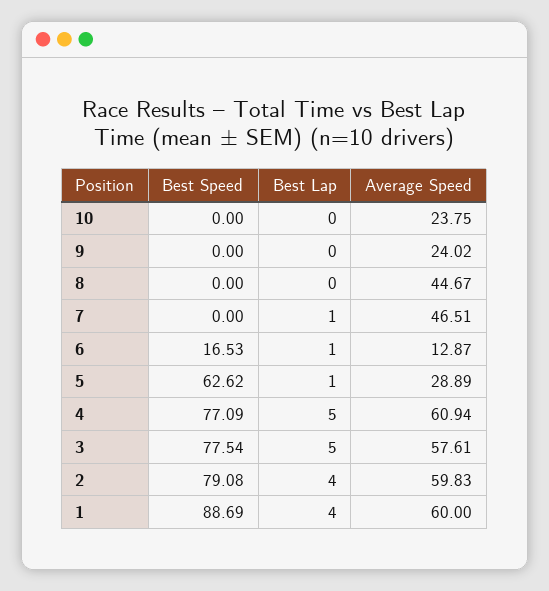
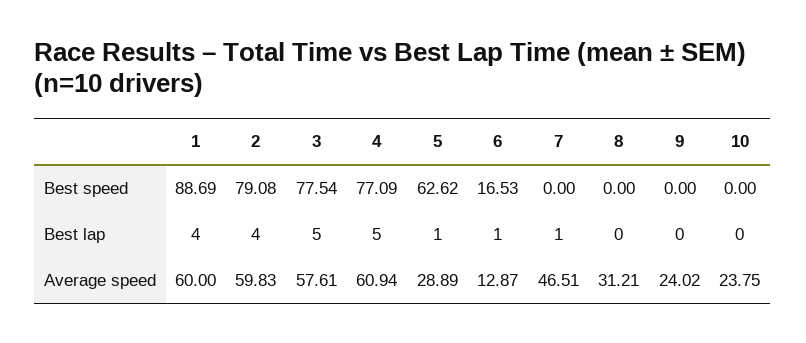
  {
    "Best Speed": {
      "10": 0,
      "9": 0,
      "8": 0,
      "7": 0,
      "6": 16.53,
      "5": 62.62,
      "4": 77.09,
      "3": 77.54,
      "2": 79.08,
      "1": 88.69
    },
    "Best Lap": {
      "10": 0,
      "9": 0,
      "8": 0,
      "7": 1,
      "6": 1,
      "5": 1,
      "4": 5,
      "3": 5,
      "2": 4,
      "1": 4
    },
    "Average Speed": {
      "10": 23.75,
      "9": 24.02,
-     "8": 44.67,
+     "8": 31.21,
      "7": 46.51,
      "6": 12.87,
      "5": 28.89,
      "4": 60.94,
      "3": 57.61,
      "2": 59.83,
      "1": 60
    }
  }

